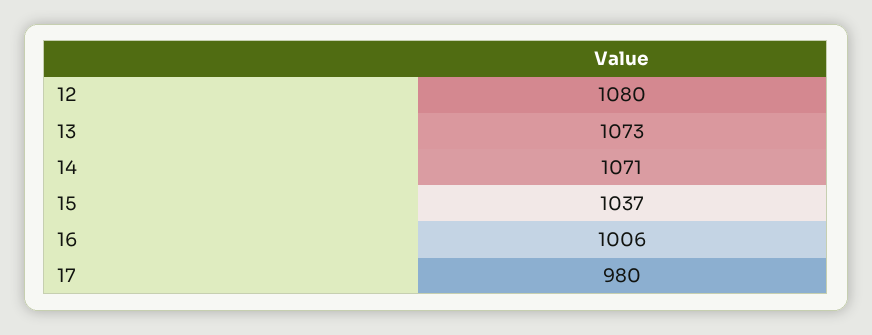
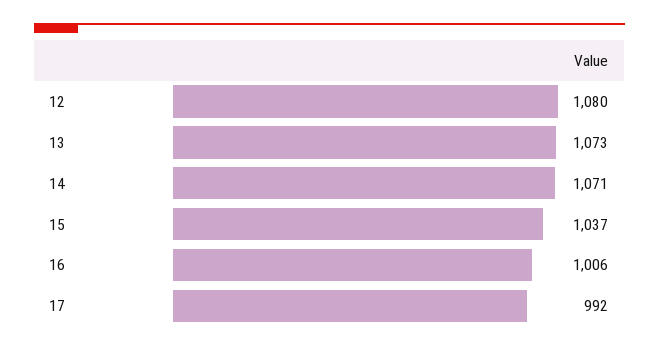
  {
    "12": 1080,
    "13": 1073,
    "14": 1071,
    "15": 1037,
    "16": 1006,
-   "17": 980
+   "17": 992
  }

